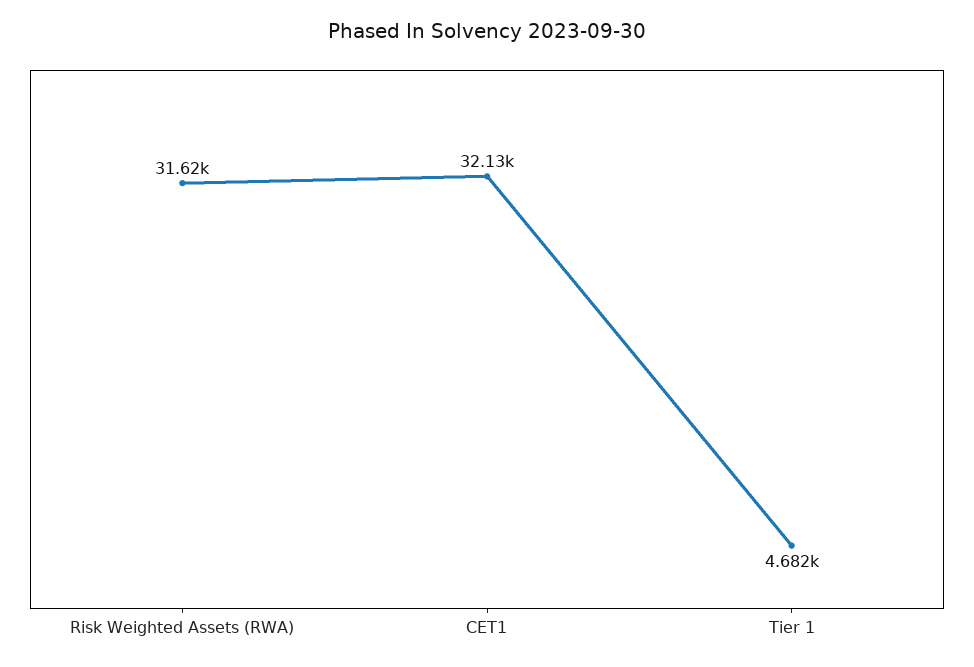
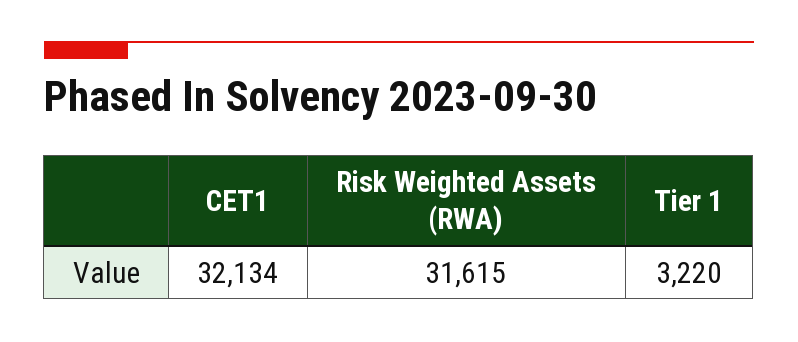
  {
    "Risk Weighted Assets (RWA)": 31615,
    "CET1": 32134,
-   "Tier 1": 4682
+   "Tier 1": 3220
  }

